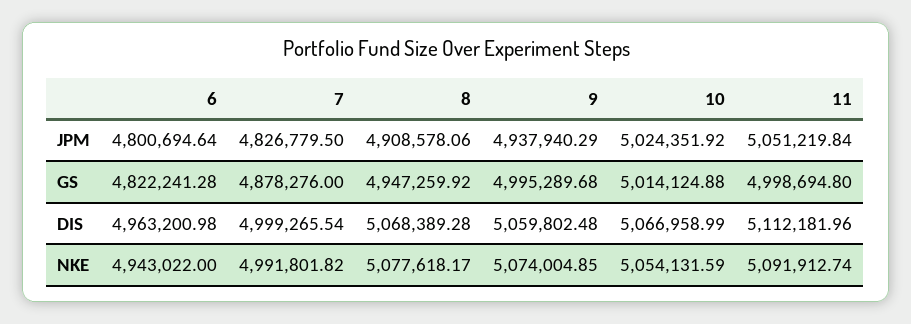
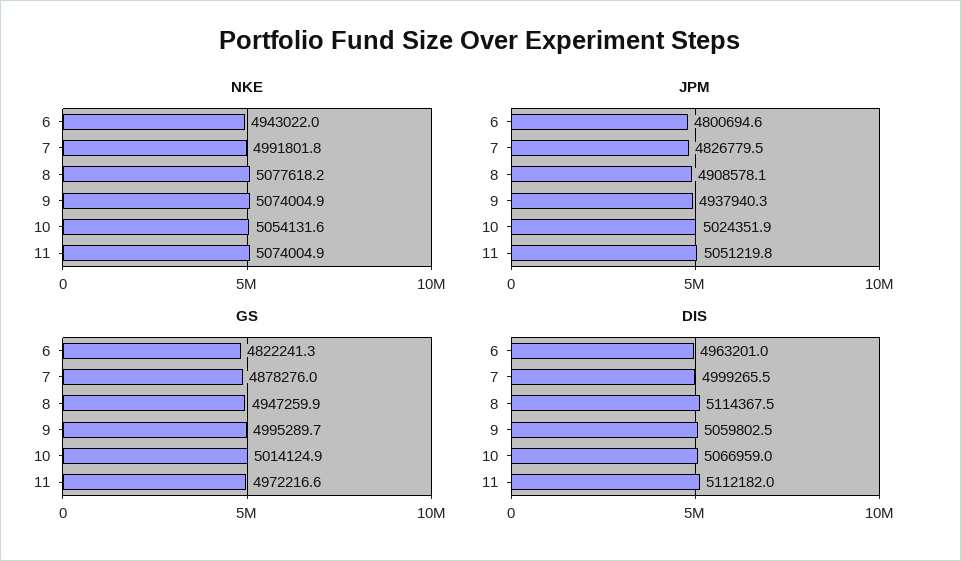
  {
    "JPM": {
      "6": 4800694.64,
      "7": 4826779.5,
      "8": 4908578.06,
      "9": 4937940.29,
      "10": 5024351.92,
      "11": 5051219.84
    },
    "GS": {
      "6": 4822241.28,
      "7": 4878276,
      "8": 4947259.92,
      "9": 4995289.68,
      "10": 5014124.88,
-     "11": 4998694.8
+     "11": 4972216.6
    },
    "DIS": {
      "6": 4963200.98,
      "7": 4999265.54,
-     "8": 5068389.28,
+     "8": 5114367.5,
      "9": 5059802.48,
      "10": 5066958.99,
      "11": 5112181.96
    },
    "NKE": {
      "6": 4943022,
      "7": 4991801.82,
      "8": 5077618.17,
      "9": 5074004.85,
      "10": 5054131.59,
-     "11": 5091912.74
+     "11": 5074004.9
    }
  }

